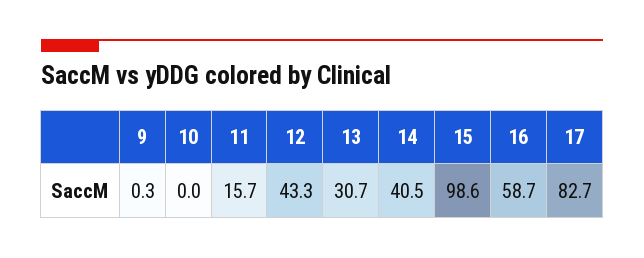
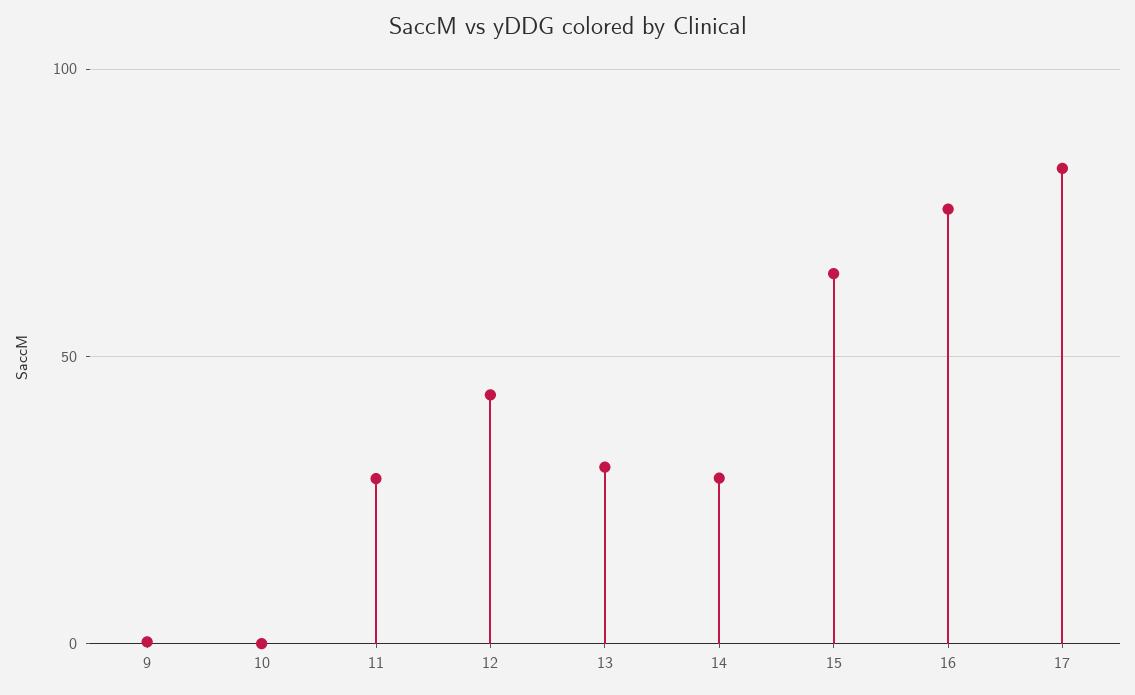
  {
    "9": 0.3,
    "10": 0,
-   "11": 15.7,
+   "11": 30,
    "12": 43.3,
    "13": 30.7,
-   "14": 40.5,
+   "14": 30,
-   "15": 98.6,
+   "15": 65,
-   "16": 58.7,
+   "16": 75,
    "17": 82.7
  }

